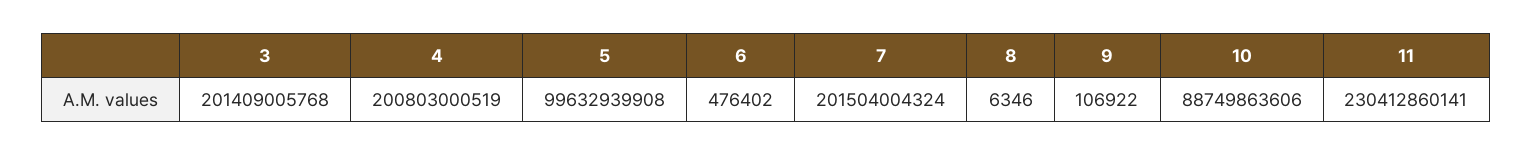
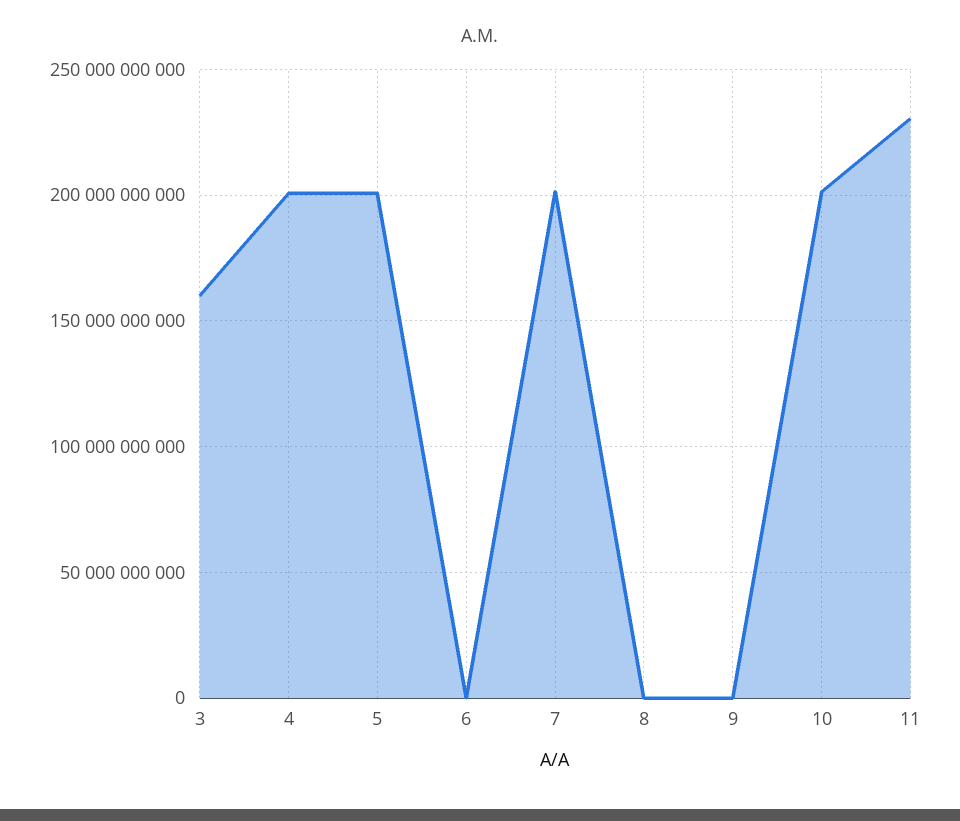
  {
-   "3": 201409005768,
+   "3": 160000000000,
    "4": 200803000519,
-   "5": 99632939908,
+   "5": 200000000000,
    "6": 476402,
    "7": 201504004324,
    "8": 6346,
    "9": 106922,
-   "10": 88749863606,
+   "10": 200000000000,
    "11": 230412860141
  }

